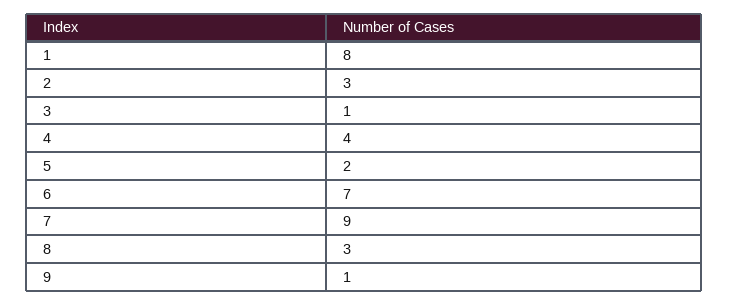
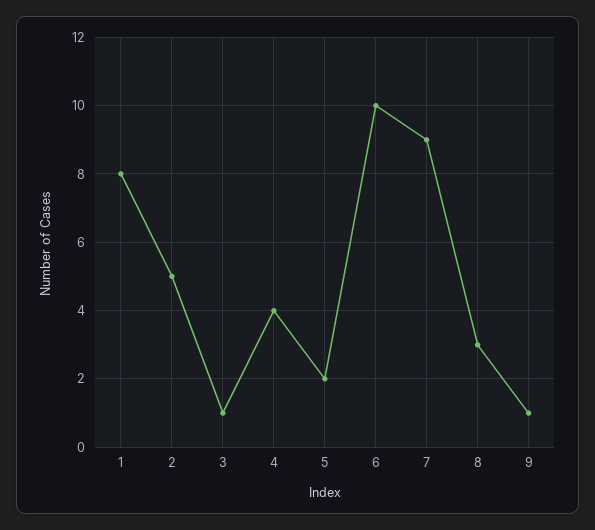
  {
    "1": 8,
-   "2": 3,
+   "2": 5,
    "3": 1,
    "4": 4,
    "5": 2,
-   "6": 7,
+   "6": 10,
    "7": 9,
    "8": 3,
    "9": 1
  }

